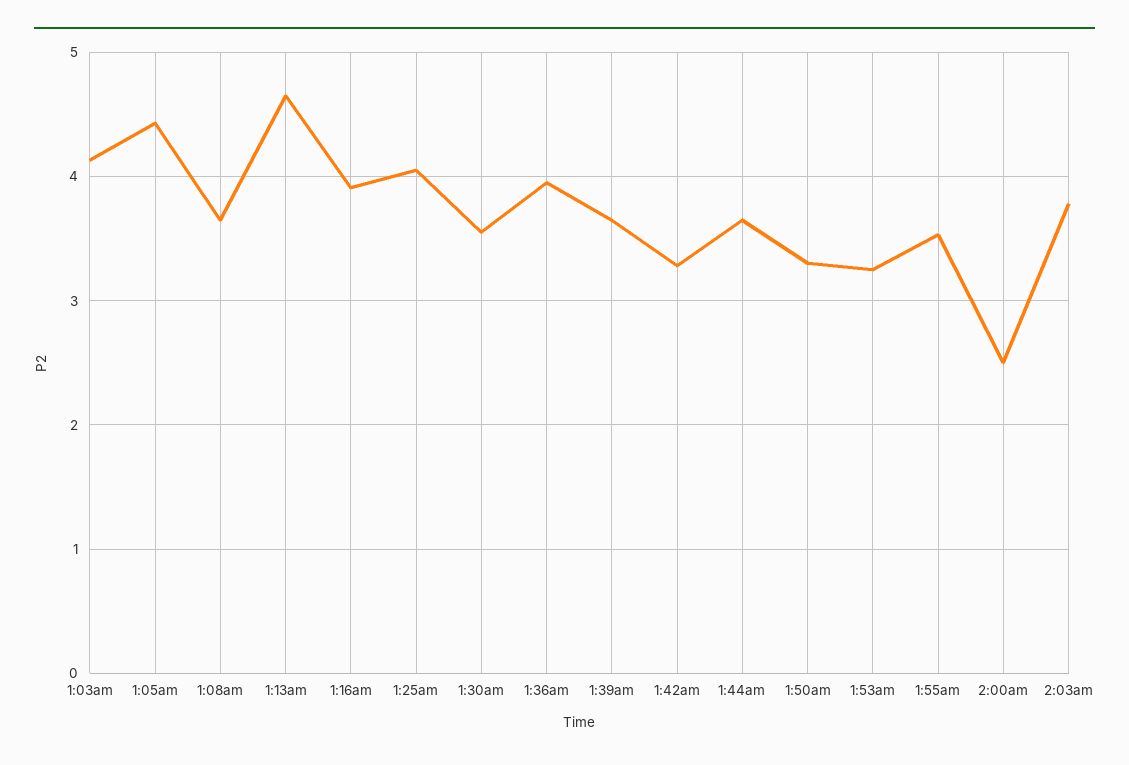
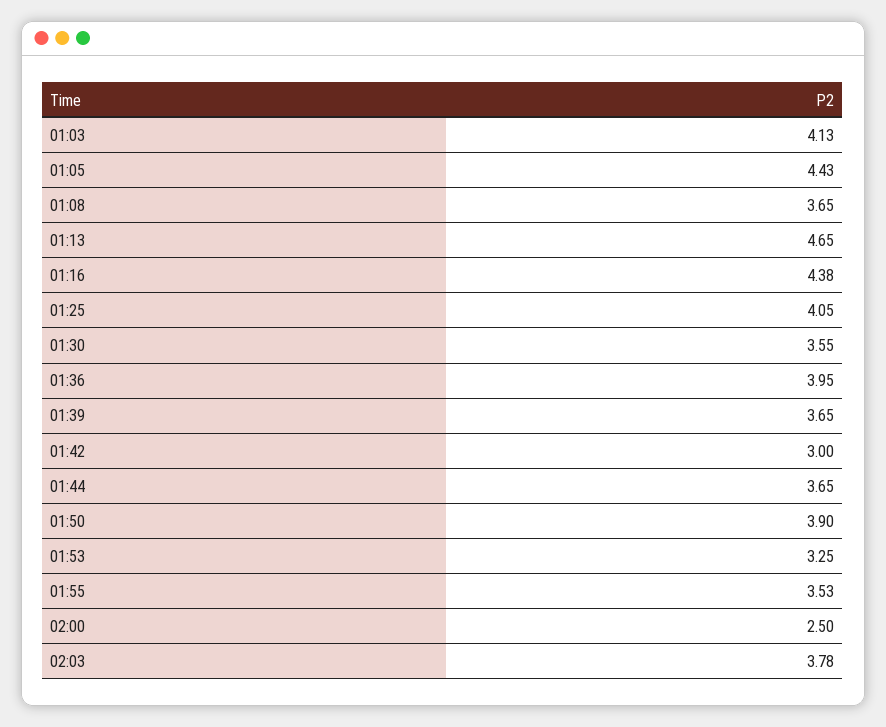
  {
    "1:03am": 4.13,
    "1:05am": 4.43,
    "1:08am": 3.65,
    "1:13am": 4.65,
-   "1:16am": 3.9,
+   "1:16am": 4.38,
    "1:25am": 4.05,
    "1:30am": 3.55,
    "1:36am": 3.95,
    "1:39am": 3.65,
-   "1:42am": 3.3,
+   "1:42am": 3,
    "1:44am": 3.65,
-   "1:50am": 3.3,
+   "1:50am": 3.9,
    "1:53am": 3.25,
    "1:55am": 3.53,
    "2:00am": 2.5,
    "2:03am": 3.78
  }

